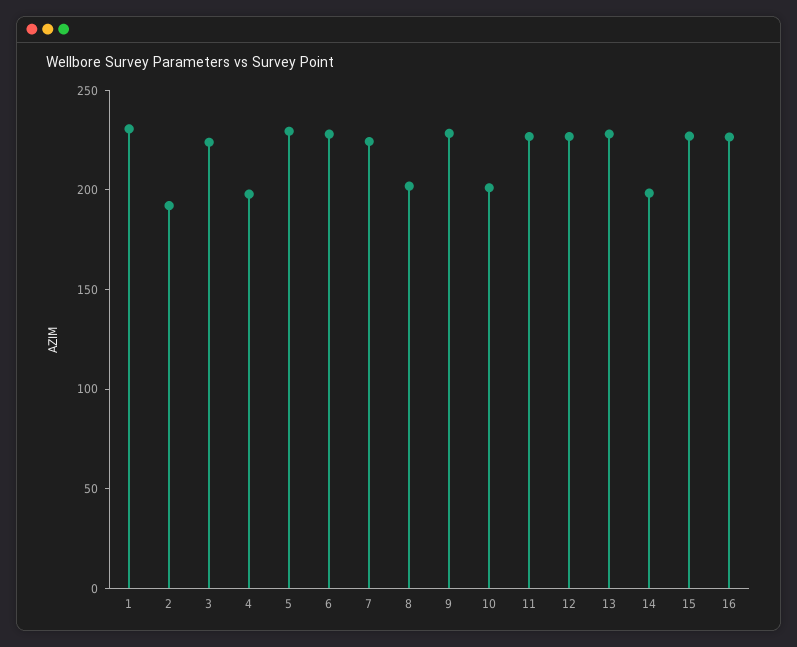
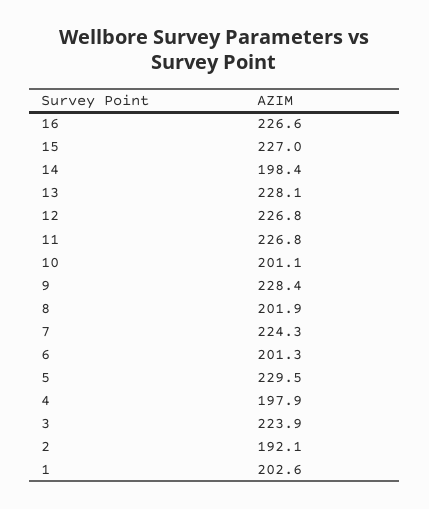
  {
-   "1": 230,
+   "1": 202.6,
    "2": 192.1,
    "3": 223.9,
    "4": 197.9,
    "5": 229.5,
-   "6": 230,
+   "6": 201.3,
    "7": 224.3,
    "8": 201.9,
    "9": 228.4,
    "10": 201.1,
    "11": 226.8,
    "12": 226.8,
    "13": 228.1,
    "14": 198.4,
    "15": 227,
    "16": 226.6
  }

